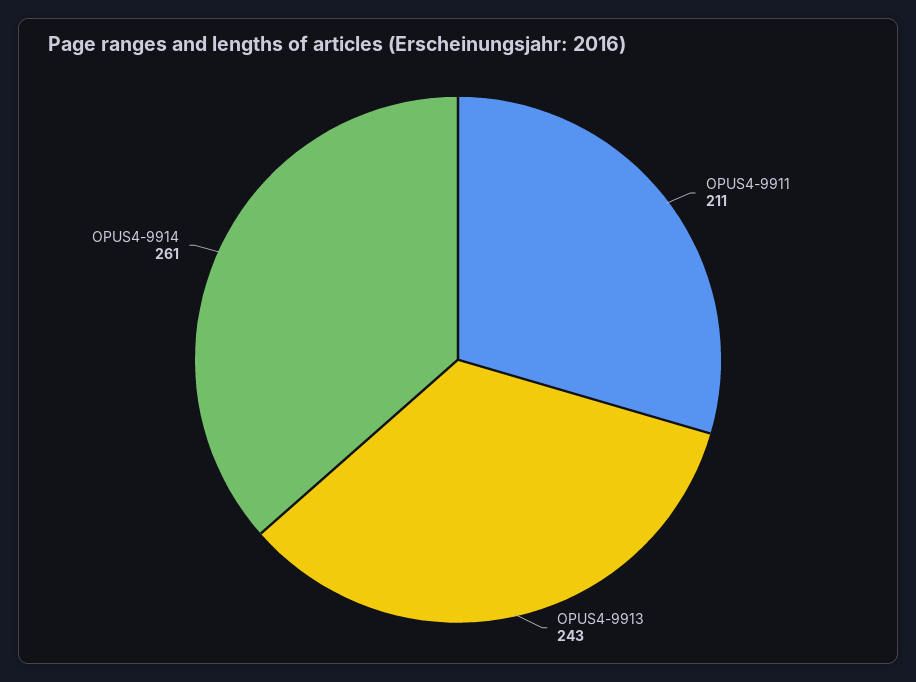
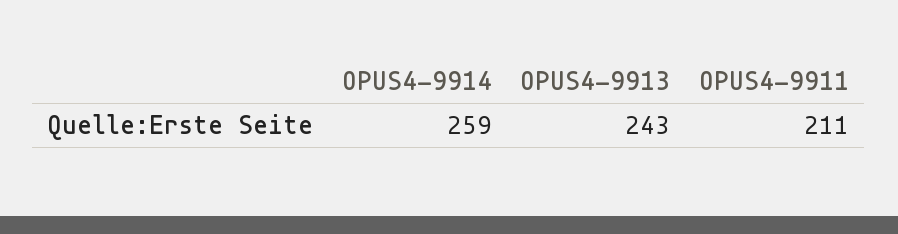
  {
    "OPUS4-9911": 211,
    "OPUS4-9913": 243,
-   "OPUS4-9914": 261
+   "OPUS4-9914": 259
  }

